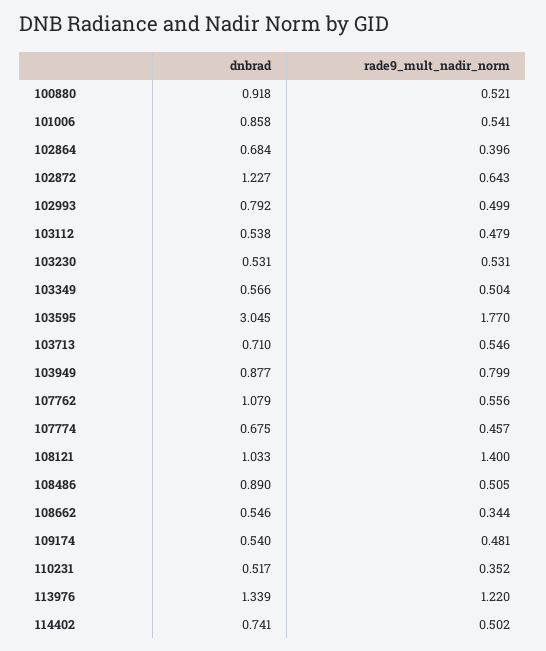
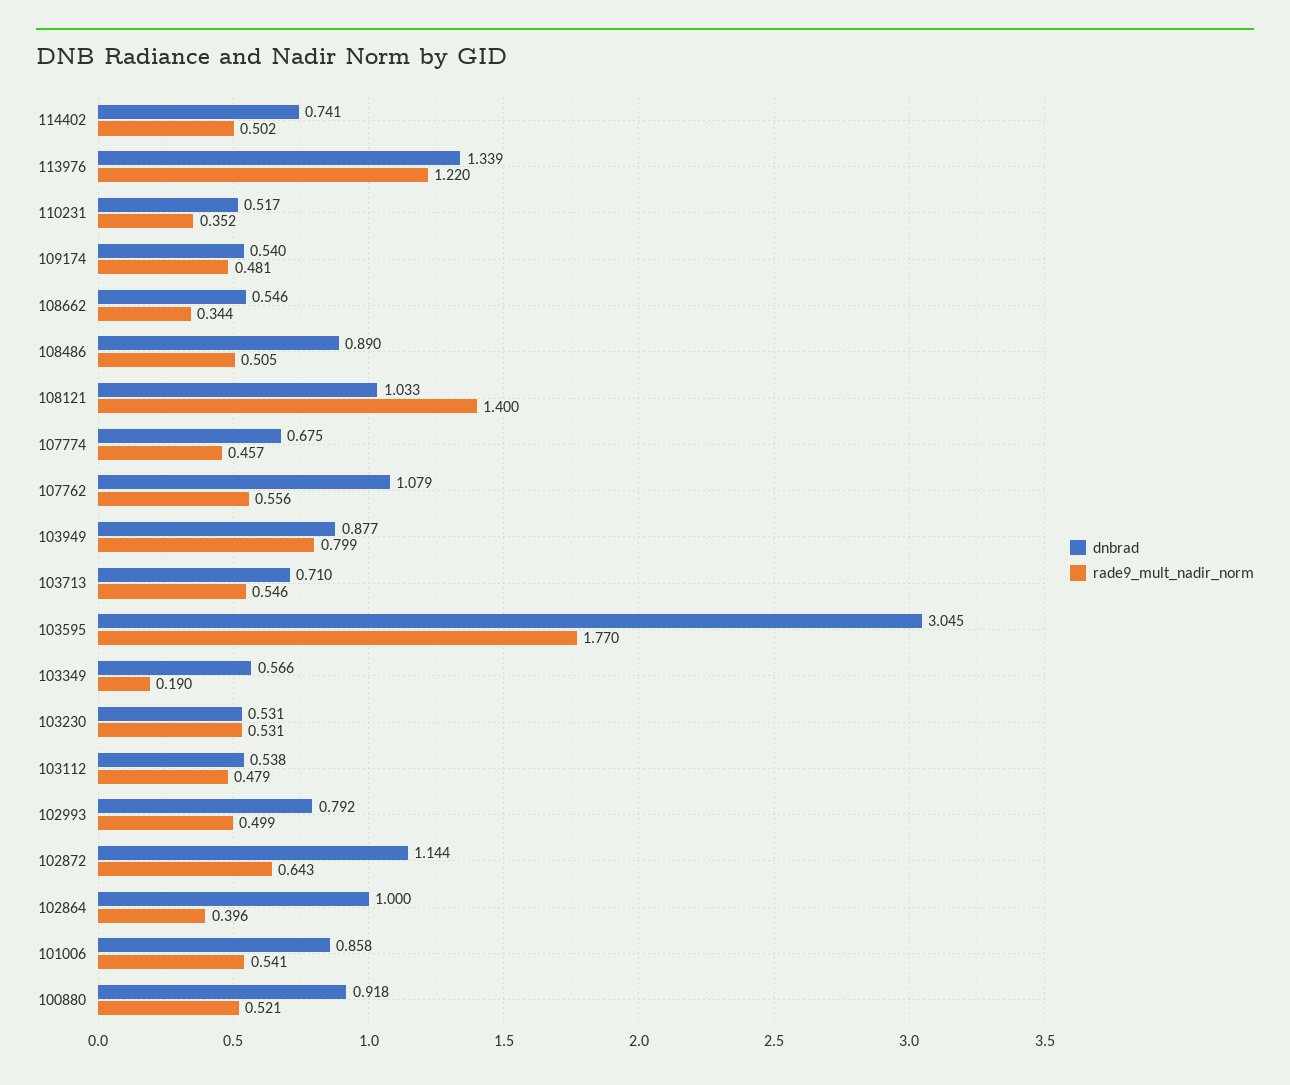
  {
    "dnbrad": {
      "100880": 0.918,
      "101006": 0.858,
-     "102864": 0.684,
+     "102864": 1,
-     "102872": 1.227,
+     "102872": 1.144,
      "102993": 0.792,
      "103112": 0.538,
      "103230": 0.531,
      "103349": 0.566,
      "103595": 3.045,
      "103713": 0.71,
      "103949": 0.877,
      "107762": 1.079,
      "107774": 0.675,
      "108121": 1.033,
      "108486": 0.89,
      "108662": 0.546,
      "109174": 0.54,
      "110231": 0.517,
      "113976": 1.339,
      "114402": 0.741
    },
    "rade9_mult_nadir_norm": {
      "100880": 0.521,
      "101006": 0.541,
      "102864": 0.396,
      "102872": 0.643,
      "102993": 0.499,
      "103112": 0.479,
      "103230": 0.531,
-     "103349": 0.504,
+     "103349": 0.19,
      "103595": 1.77,
      "103713": 0.546,
      "103949": 0.799,
      "107762": 0.556,
      "107774": 0.457,
      "108121": 1.4,
      "108486": 0.505,
      "108662": 0.344,
      "109174": 0.481,
      "110231": 0.352,
      "113976": 1.22,
      "114402": 0.502
    }
  }

